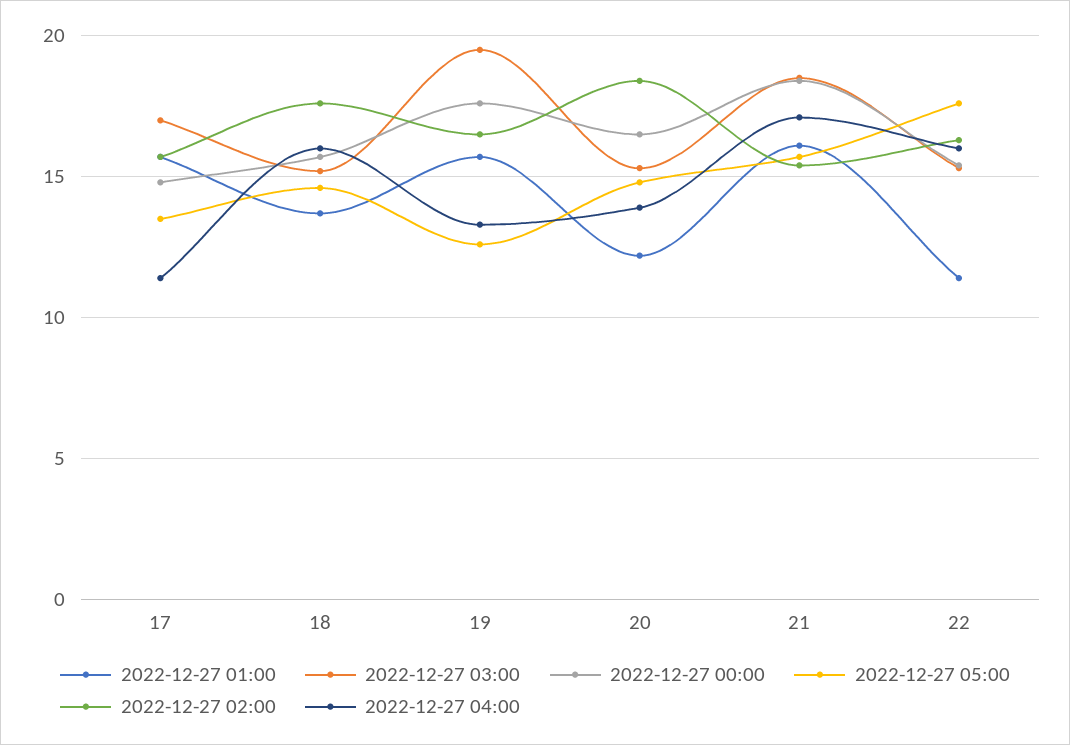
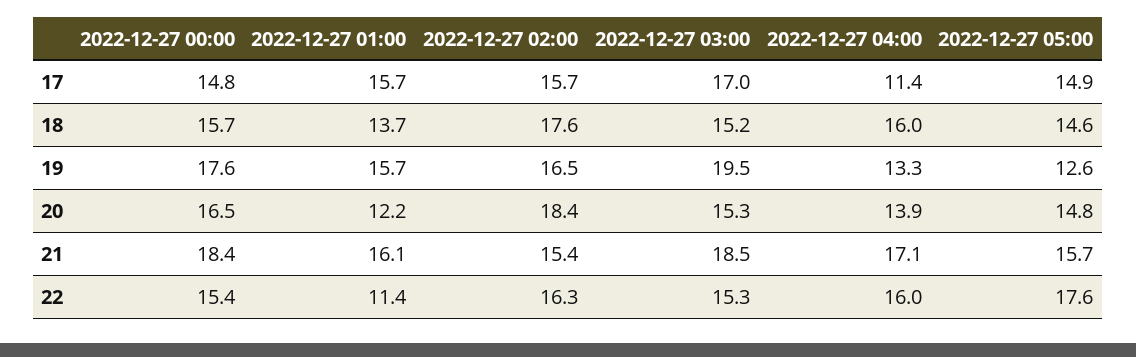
  {
    "2022-12-27 01:00": {
      "17": 15.7,
      "18": 13.7,
      "19": 15.7,
      "20": 12.2,
      "21": 16.1,
      "22": 11.4
    },
    "2022-12-27 03:00": {
      "17": 17,
      "18": 15.2,
      "19": 19.5,
      "20": 15.3,
      "21": 18.5,
      "22": 15.3
    },
    "2022-12-27 00:00": {
      "17": 14.8,
      "18": 15.7,
      "19": 17.6,
      "20": 16.5,
      "21": 18.4,
      "22": 15.4
    },
    "2022-12-27 05:00": {
-     "17": 13.5,
+     "17": 14.9,
      "18": 14.6,
      "19": 12.6,
      "20": 14.8,
      "21": 15.7,
      "22": 17.6
    },
    "2022-12-27 02:00": {
      "17": 15.7,
      "18": 17.6,
      "19": 16.5,
      "20": 18.4,
      "21": 15.4,
      "22": 16.3
    },
    "2022-12-27 04:00": {
      "17": 11.4,
      "18": 16,
      "19": 13.3,
      "20": 13.9,
      "21": 17.1,
      "22": 16
    }
  }

